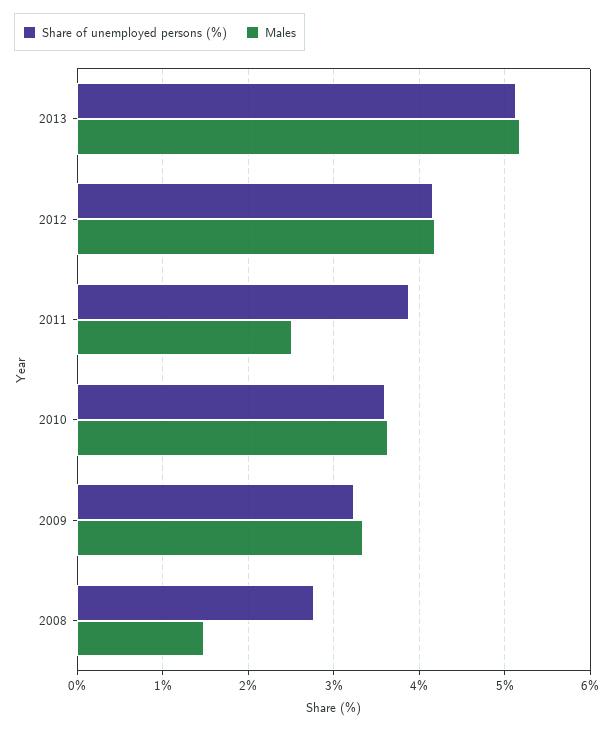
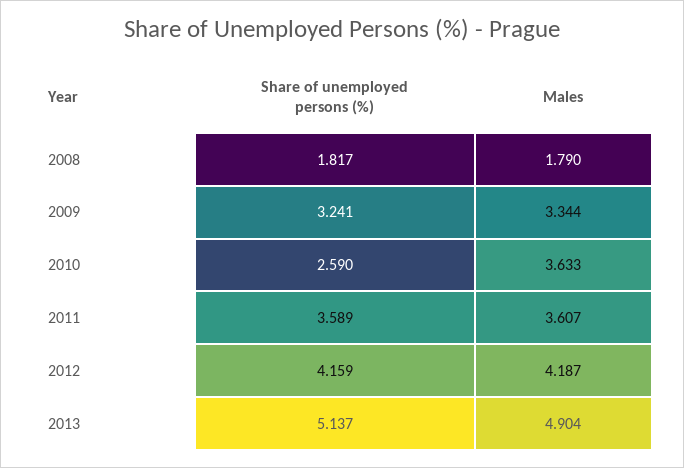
  {
    "Share of unemployed persons (%)": {
      "2013": 5.137,
      "2012": 4.159,
-     "2011": 3.9,
+     "2011": 3.589,
-     "2010": 3.6,
+     "2010": 2.59,
      "2009": 3.241,
-     "2008": 2.8
+     "2008": 1.817
    },
    "Males": {
-     "2013": 5.2,
+     "2013": 4.904,
      "2012": 4.187,
-     "2011": 2.5,
+     "2011": 3.607,
      "2010": 3.633,
      "2009": 3.344,
-     "2008": 1.5
+     "2008": 1.79
    }
  }

